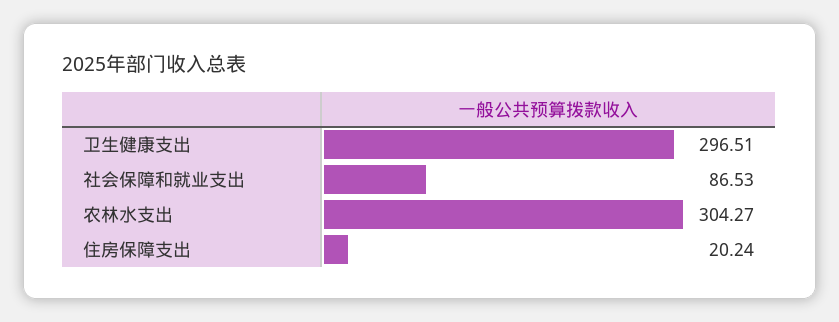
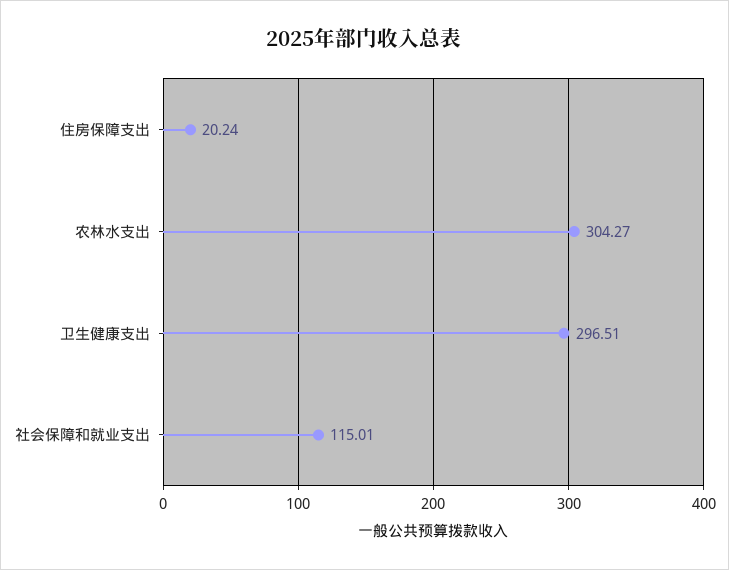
  {
    "卫生健康支出": 296.51,
-   "社会保障和就业支出": 86.53,
+   "社会保障和就业支出": 115.01,
    "农林水支出": 304.27,
    "住房保障支出": 20.24
  }

